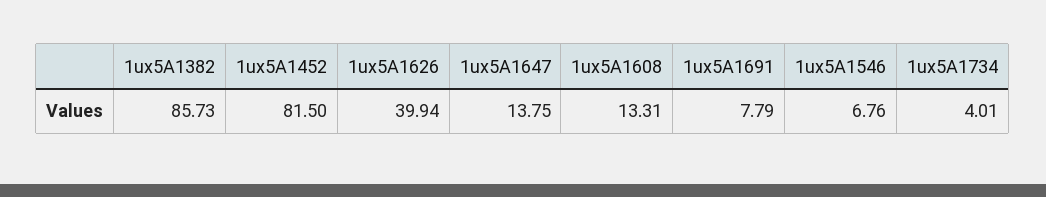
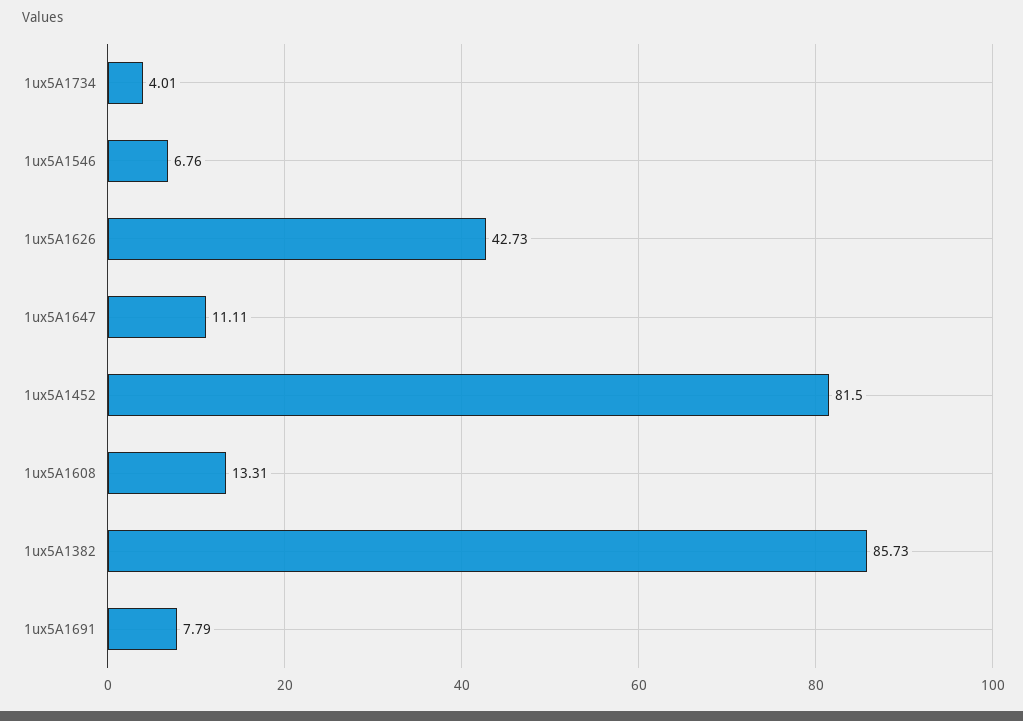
  {
    "1ux5A1382": 85.73,
    "1ux5A1452": 81.5,
-   "1ux5A1626": 39.94,
+   "1ux5A1626": 42.73,
-   "1ux5A1647": 13.75,
+   "1ux5A1647": 11.11,
    "1ux5A1608": 13.31,
    "1ux5A1691": 7.79,
    "1ux5A1546": 6.76,
    "1ux5A1734": 4.01
  }

